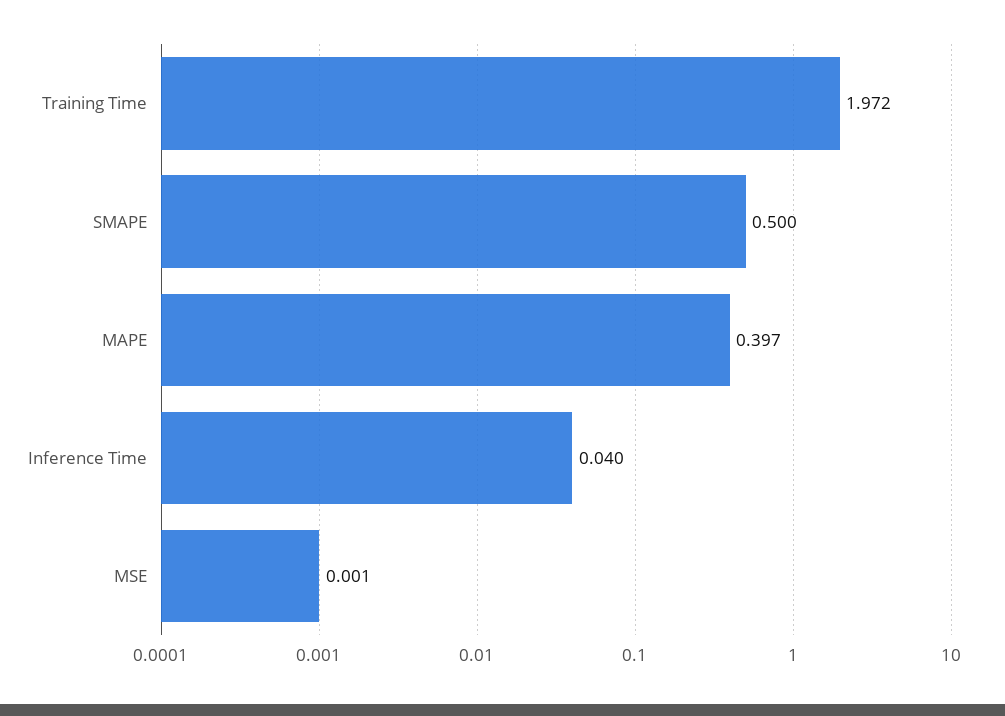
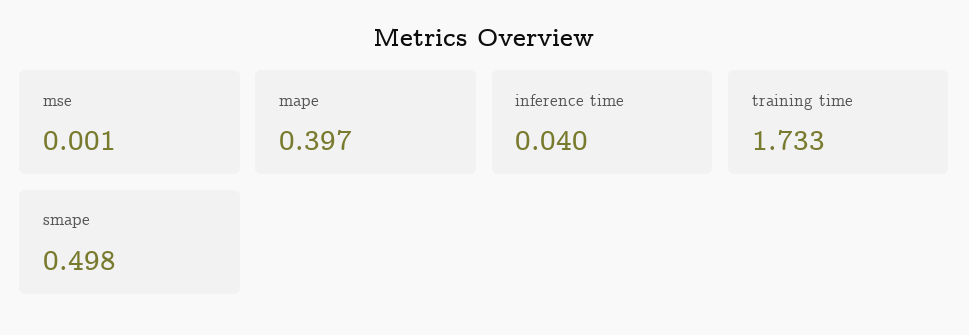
  {
-   "Training Time": 1.972,
+   "Training Time": 1.733,
-   "SMAPE": 0.5,
+   "SMAPE": 0.498,
    "MAPE": 0.397,
    "Inference Time": 0.04,
    "MSE": 0.001
  }

